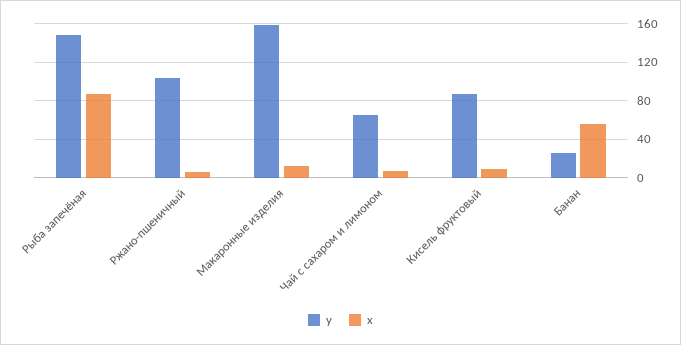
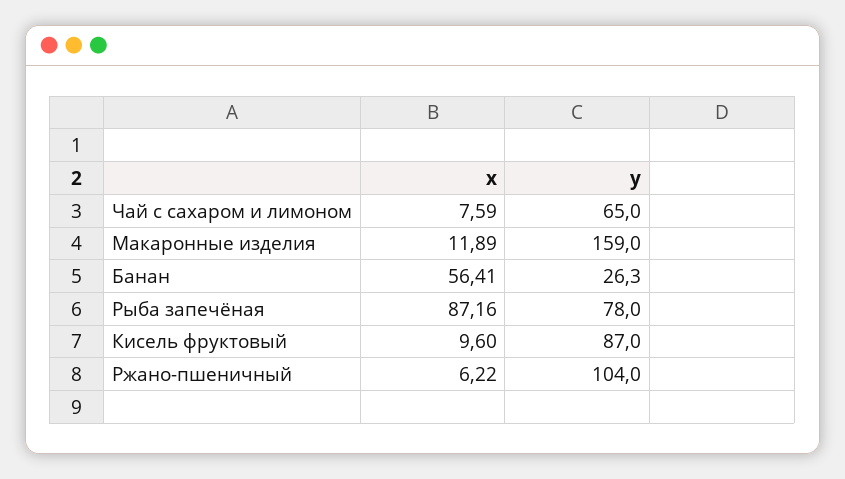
  {
    "y": {
-     "Рыба запечёная": 150,
+     "Рыба запечёная": 78,
      "Ржано-пшеничный": 104,
      "Макаронные изделия": 159,
      "Чай с сахаром и лимоном": 65,
      "Кисель фруктовый": 87,
      "Банан": 26.3
    },
    "x": {
      "Рыба запечёная": 87.16,
      "Ржано-пшеничный": 6.22,
      "Макаронные изделия": 11.89,
      "Чай с сахаром и лимоном": 7.59,
      "Кисель фруктовый": 9.6,
      "Банан": 56.41
    }
  }

